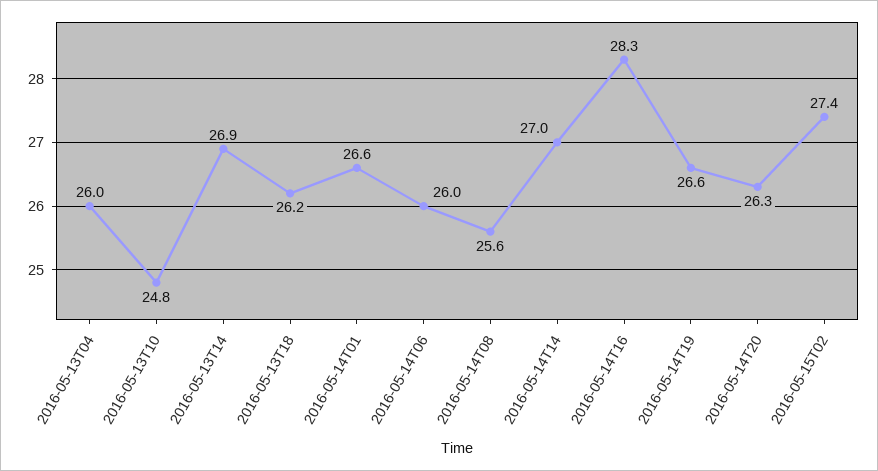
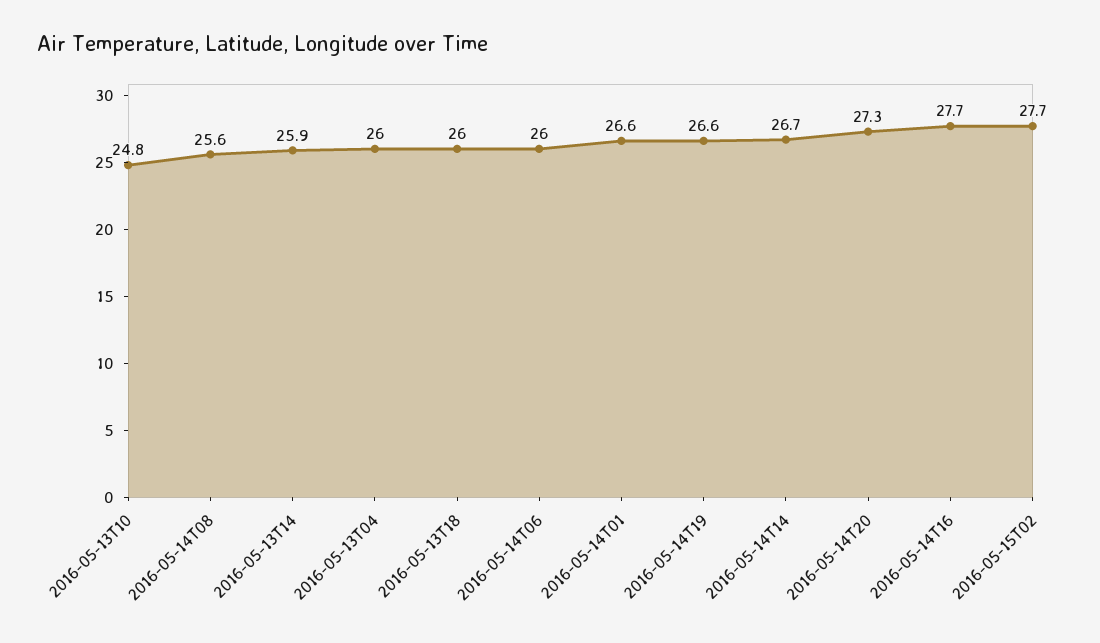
  {
    "2016-05-13T04": 26,
    "2016-05-13T10": 24.8,
-   "2016-05-13T14": 26.9,
+   "2016-05-13T14": 25.9,
-   "2016-05-13T18": 26.2,
+   "2016-05-13T18": 26,
    "2016-05-14T01": 26.6,
    "2016-05-14T06": 26,
    "2016-05-14T08": 25.6,
-   "2016-05-14T14": 27,
+   "2016-05-14T14": 26.7,
-   "2016-05-14T16": 28.3,
+   "2016-05-14T16": 27.7,
    "2016-05-14T19": 26.6,
-   "2016-05-14T20": 26.3,
+   "2016-05-14T20": 27.3,
-   "2016-05-15T02": 27.4
+   "2016-05-15T02": 27.7
  }

